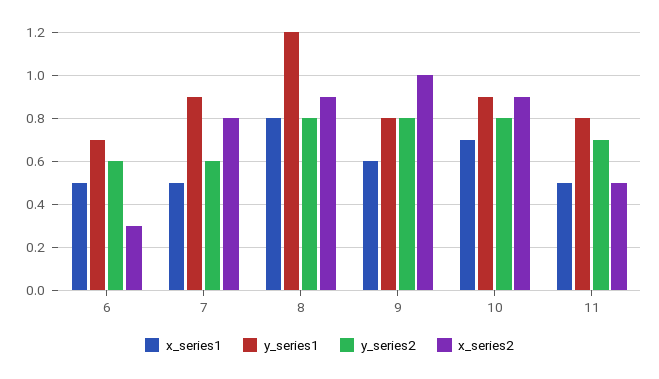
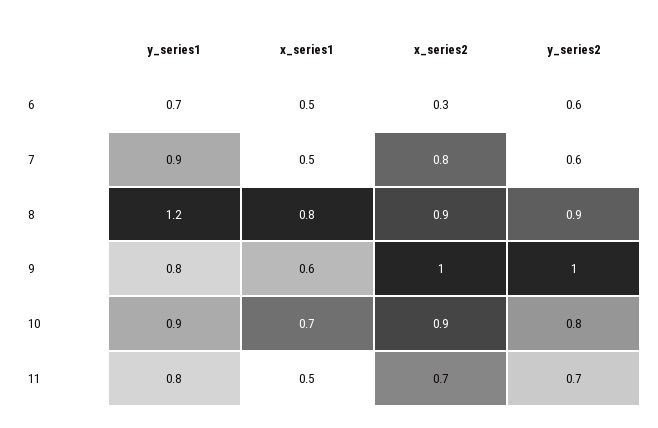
  {
    "x_series1": {
      "6": 0.5,
      "7": 0.5,
      "8": 0.8,
      "9": 0.6,
      "10": 0.7,
      "11": 0.5
    },
    "y_series1": {
      "6": 0.7,
      "7": 0.9,
      "8": 1.2,
      "9": 0.8,
      "10": 0.9,
      "11": 0.8
    },
    "y_series2": {
      "6": 0.6,
      "7": 0.6,
-     "8": 0.8,
+     "8": 0.9,
-     "9": 0.8,
+     "9": 1,
      "10": 0.8,
      "11": 0.7
    },
    "x_series2": {
      "6": 0.3,
      "7": 0.8,
      "8": 0.9,
      "9": 1,
      "10": 0.9,
-     "11": 0.5
+     "11": 0.7
    }
  }

